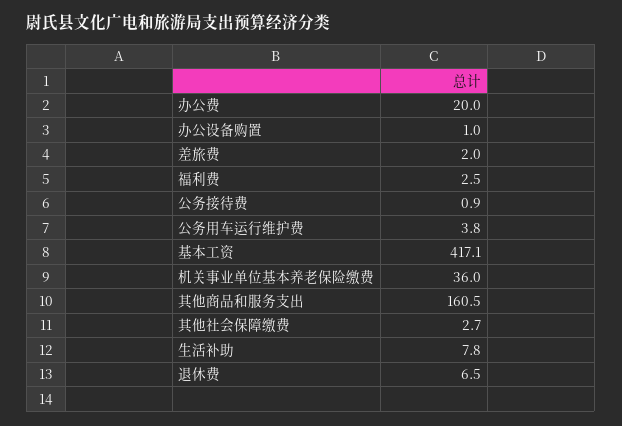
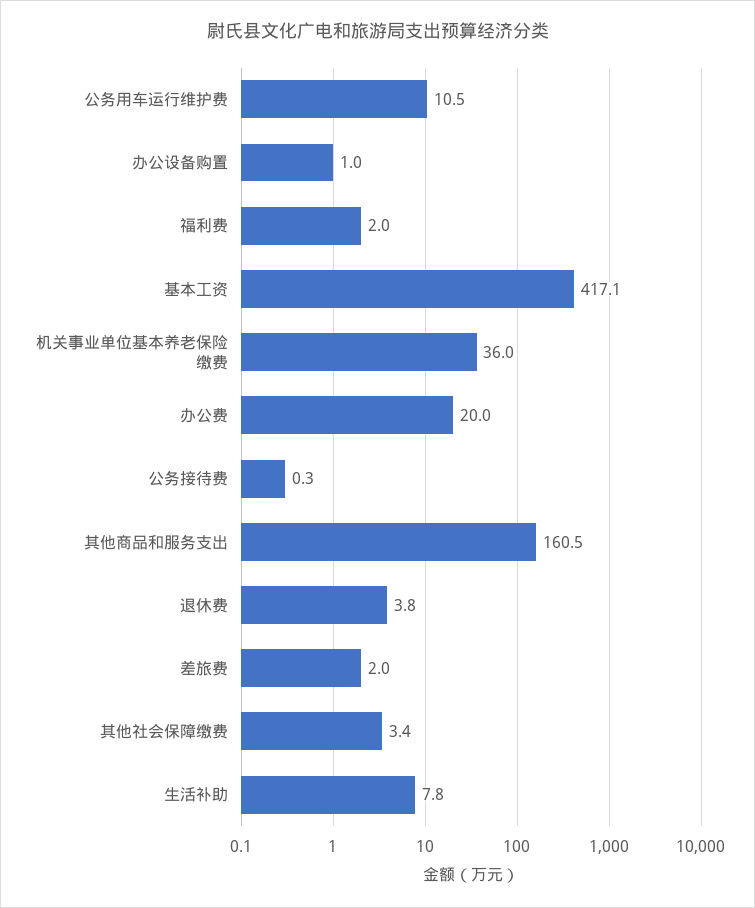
  {
    "办公费": 20,
    "办公设备购置": 1,
    "差旅费": 2,
-   "福利费": 2.5,
+   "福利费": 2,
-   "公务接待费": 0.9,
+   "公务接待费": 0.3,
-   "公务用车运行维护费": 3.8,
+   "公务用车运行维护费": 10.5,
    "基本工资": 417.1,
    "机关事业单位基本养老保险缴费": 36,
    "其他商品和服务支出": 160.5,
-   "其他社会保障缴费": 2.7,
+   "其他社会保障缴费": 3.4,
    "生活补助": 7.8,
-   "退休费": 6.5
+   "退休费": 3.8
  }

